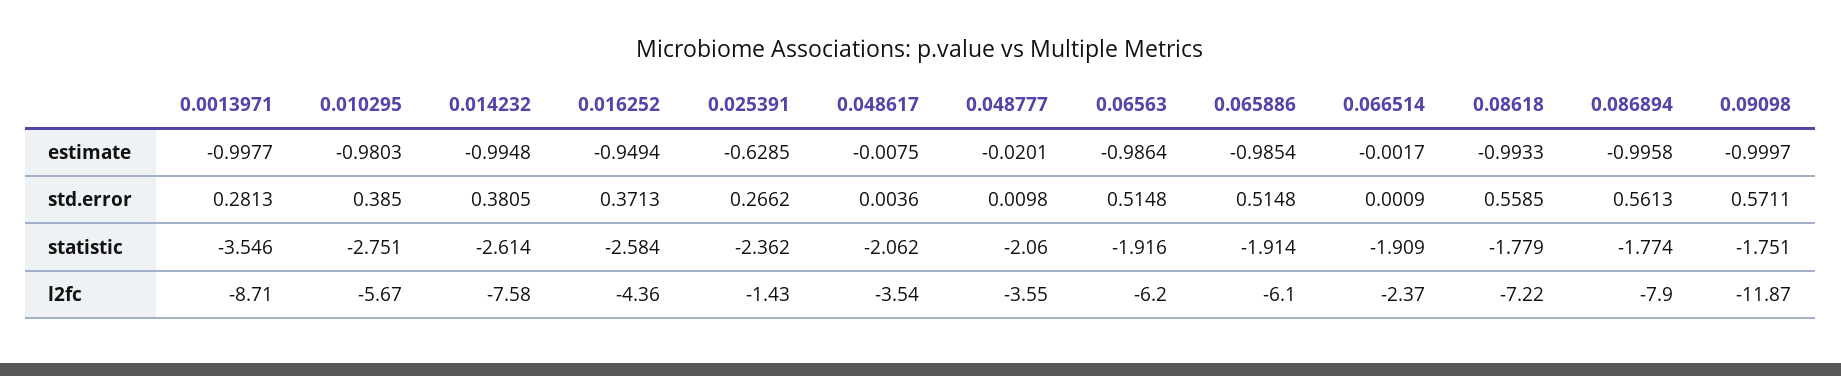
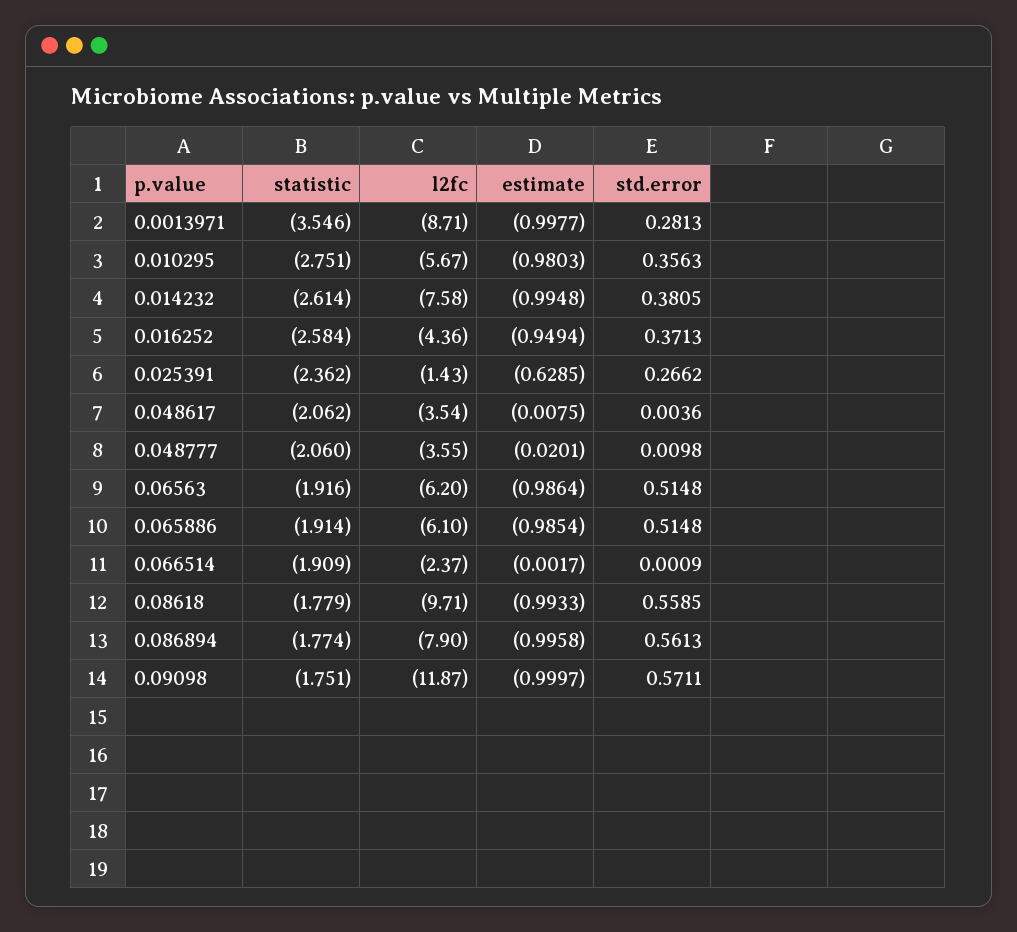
  {
    "0.0013971": {
      "estimate": -0.9977,
      "std.error": 0.2813,
      "statistic": -3.546,
      "l2fc": -8.71
    },
    "0.010295": {
      "estimate": -0.9803,
-     "std.error": 0.385,
+     "std.error": 0.3563,
      "statistic": -2.751,
      "l2fc": -5.67
    },
    "0.014232": {
      "estimate": -0.9948,
      "std.error": 0.3805,
      "statistic": -2.614,
      "l2fc": -7.58
    },
    "0.016252": {
      "estimate": -0.9494,
      "std.error": 0.3713,
      "statistic": -2.584,
      "l2fc": -4.36
    },
    "0.025391": {
      "estimate": -0.6285,
      "std.error": 0.2662,
      "statistic": -2.362,
      "l2fc": -1.43
    },
    "0.048617": {
      "estimate": -0.0075,
      "std.error": 0.0036,
      "statistic": -2.062,
      "l2fc": -3.54
    },
    "0.048777": {
      "estimate": -0.0201,
      "std.error": 0.0098,
      "statistic": -2.06,
      "l2fc": -3.55
    },
    "0.06563": {
      "estimate": -0.9864,
      "std.error": 0.5148,
      "statistic": -1.916,
      "l2fc": -6.2
    },
    "0.065886": {
      "estimate": -0.9854,
      "std.error": 0.5148,
      "statistic": -1.914,
      "l2fc": -6.1
    },
    "0.066514": {
      "estimate": -0.0017,
      "std.error": 0.0009,
      "statistic": -1.909,
      "l2fc": -2.37
    },
    "0.08618": {
      "estimate": -0.9933,
      "std.error": 0.5585,
      "statistic": -1.779,
-     "l2fc": -7.22
+     "l2fc": -9.71
    },
    "0.086894": {
      "estimate": -0.9958,
      "std.error": 0.5613,
      "statistic": -1.774,
      "l2fc": -7.9
    },
    "0.09098": {
      "estimate": -0.9997,
      "std.error": 0.5711,
      "statistic": -1.751,
      "l2fc": -11.87
    }
  }

